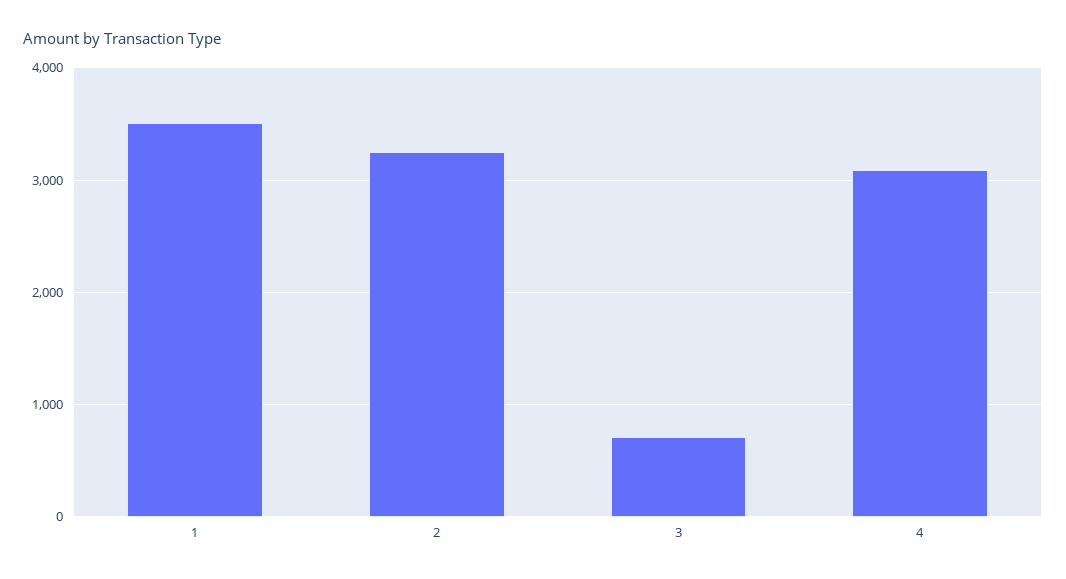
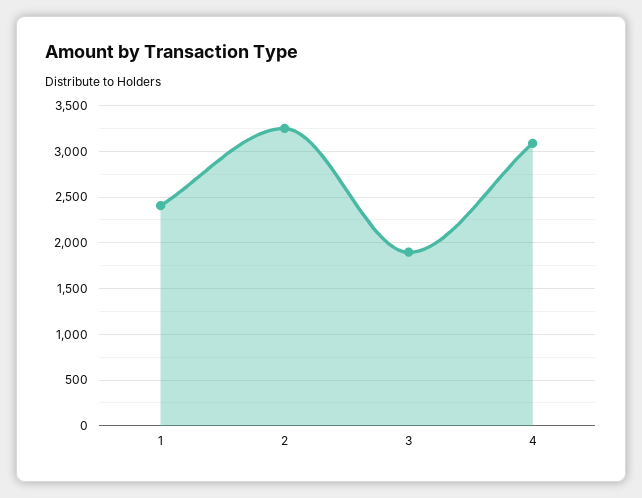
  {
-   "1": 3500,
+   "1": 2400,
    "2": 3300,
-   "3": 700,
+   "3": 1900,
    "4": 3100
  }

